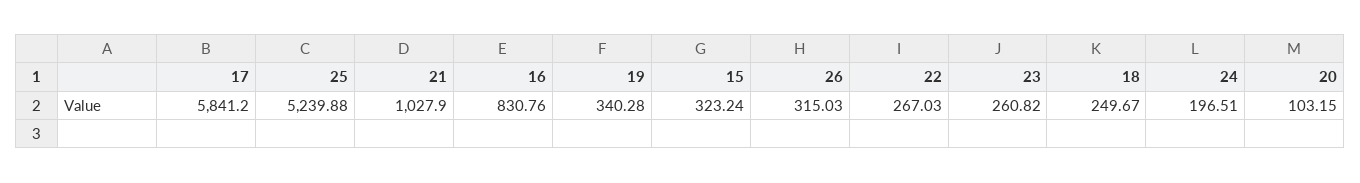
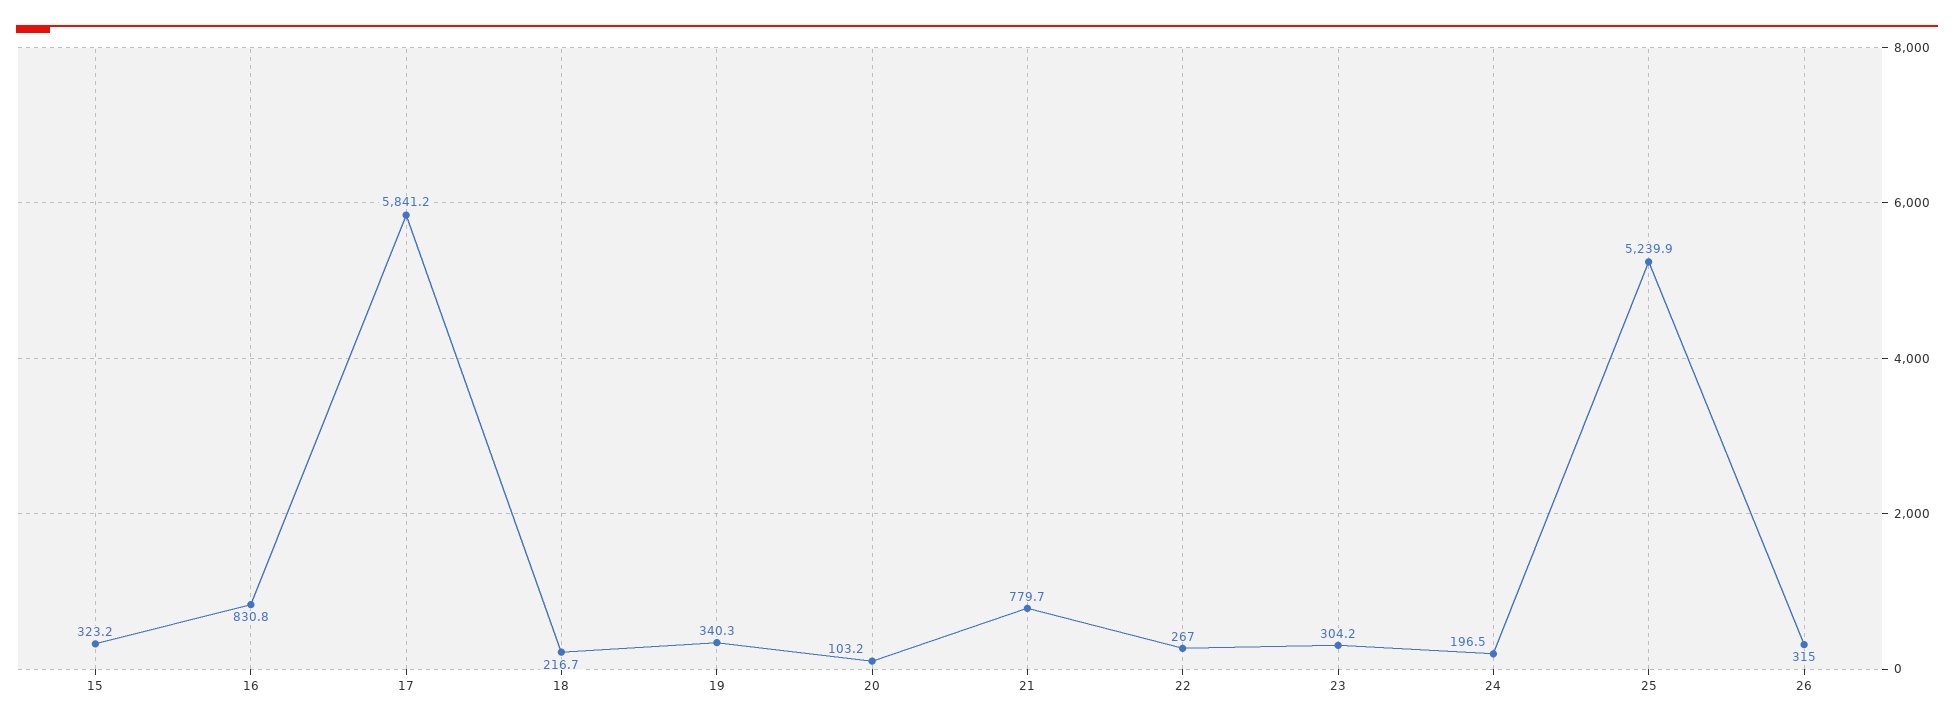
  {
    "17": 5841.2,
    "25": 5239.88,
-   "21": 1027.9,
+   "21": 779.7,
    "16": 830.76,
    "19": 340.28,
    "15": 323.24,
    "26": 315.03,
    "22": 267.03,
-   "23": 260.82,
+   "23": 304.2,
-   "18": 249.67,
+   "18": 216.7,
    "24": 196.51,
    "20": 103.15
  }

